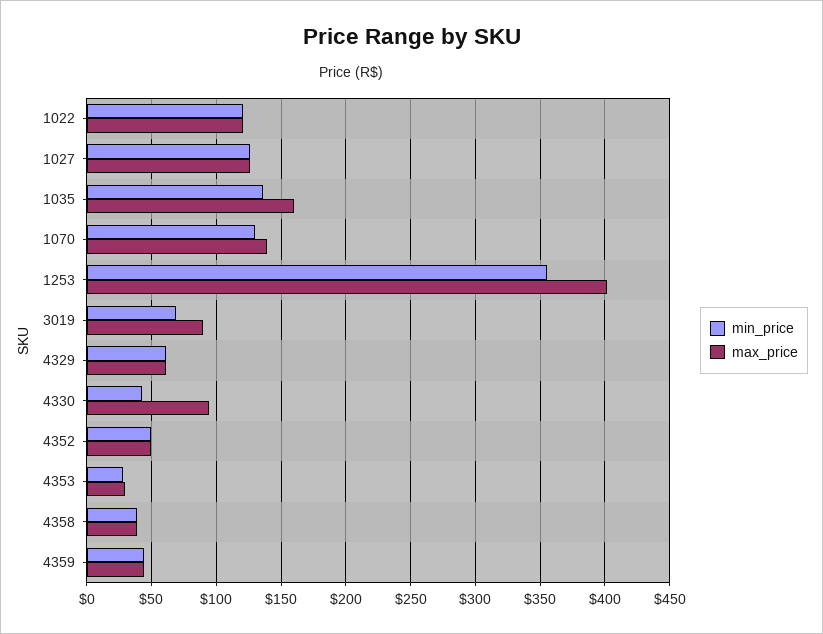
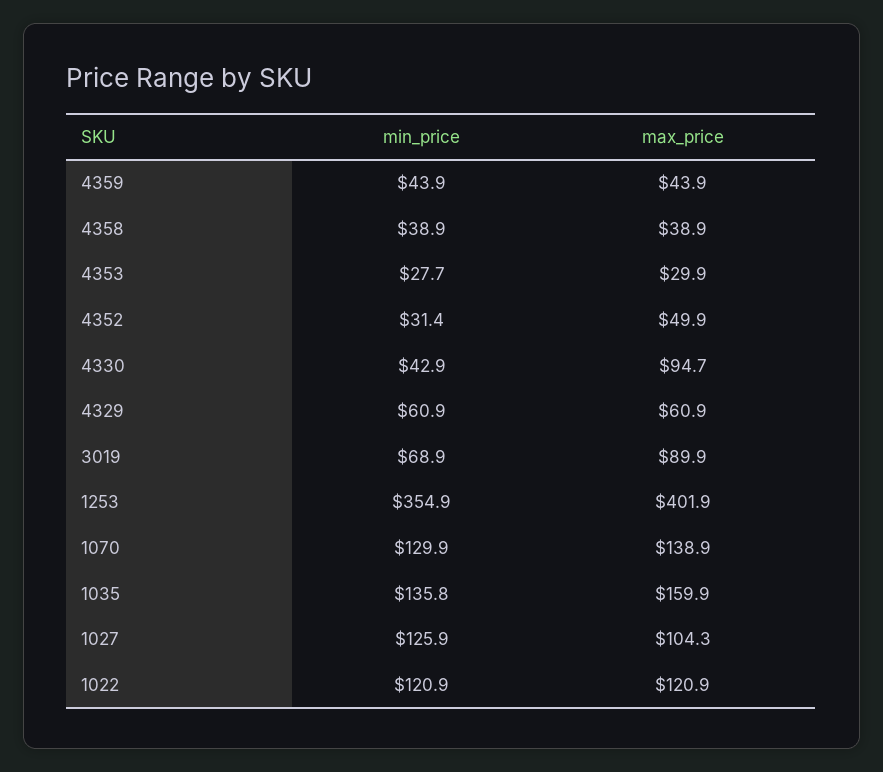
  {
    "min_price": {
      "1022": 120.9,
      "1027": 125.9,
      "1035": 135.8,
      "1070": 129.9,
      "1253": 354.9,
      "3019": 68.9,
      "4329": 60.9,
      "4330": 42.9,
-     "4352": 50,
+     "4352": 31.4,
      "4353": 27.7,
      "4358": 38.9,
      "4359": 43.9
    },
    "max_price": {
      "1022": 120.9,
-     "1027": 125,
+     "1027": 104.3,
      "1035": 159.9,
      "1070": 138.9,
      "1253": 401.9,
      "3019": 89.9,
      "4329": 60.9,
      "4330": 94.7,
      "4352": 49.9,
      "4353": 29.9,
      "4358": 38.9,
      "4359": 43.9
    }
  }

